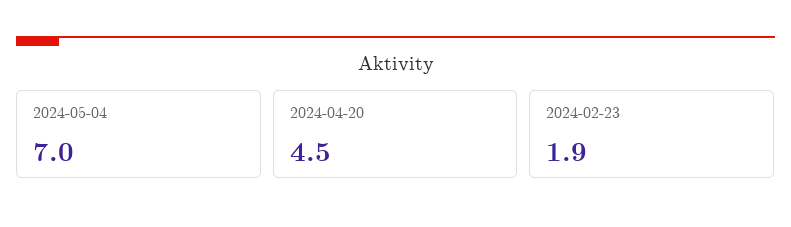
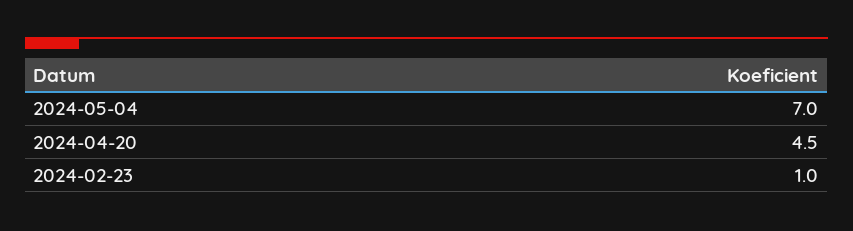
  {
    "2024-05-04": 7,
    "2024-04-20": 4.5,
-   "2024-02-23": 1.9
+   "2024-02-23": 1
  }

